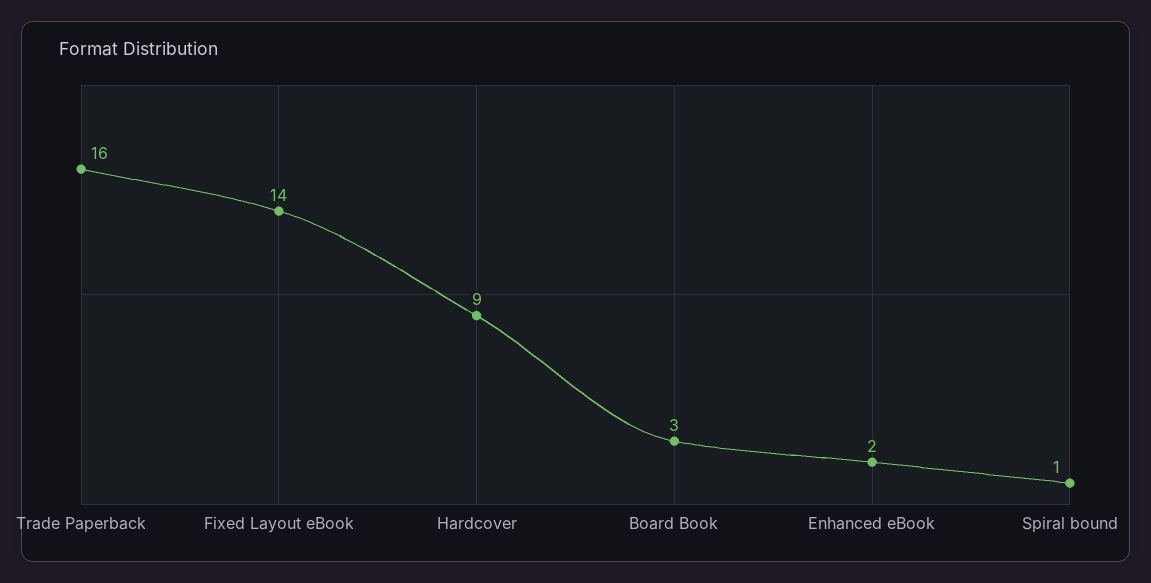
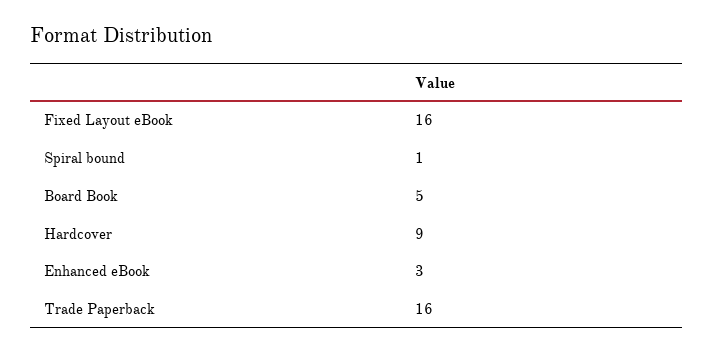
  {
    "Trade Paperback": 16,
-   "Fixed Layout eBook": 14,
+   "Fixed Layout eBook": 16,
    "Hardcover": 9,
-   "Board Book": 3,
+   "Board Book": 5,
-   "Enhanced eBook": 2,
+   "Enhanced eBook": 3,
    "Spiral bound": 1
  }

